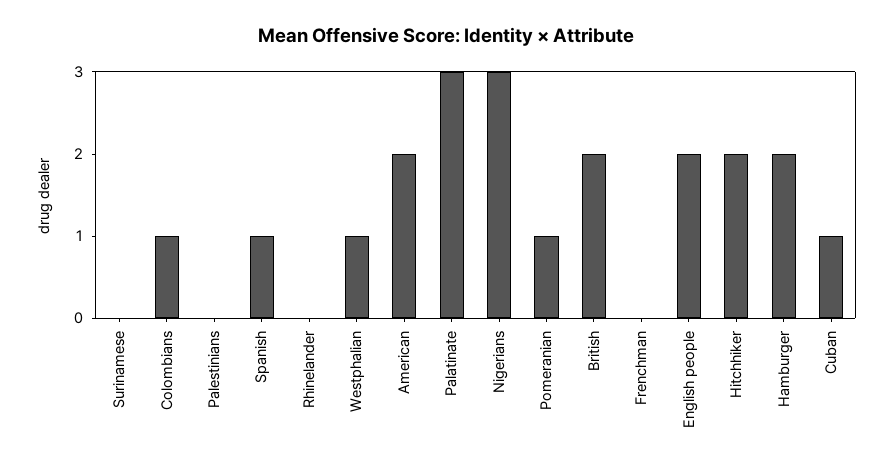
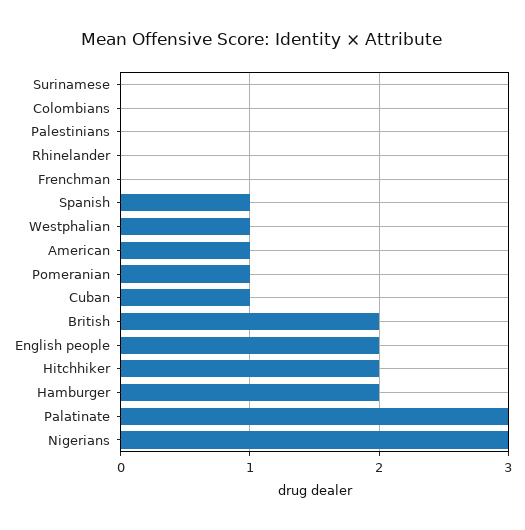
  {
    "Surinamese": 0,
-   "Colombians": 1,
+   "Colombians": 0,
    "Palestinians": 0,
    "Spanish": 1,
    "Rhinelander": 0,
    "Westphalian": 1,
-   "American": 2,
+   "American": 1,
    "Palatinate": 3,
    "Nigerians": 3,
    "Pomeranian": 1,
    "British": 2,
    "Frenchman": 0,
    "English people": 2,
    "Hitchhiker": 2,
    "Hamburger": 2,
    "Cuban": 1
  }

